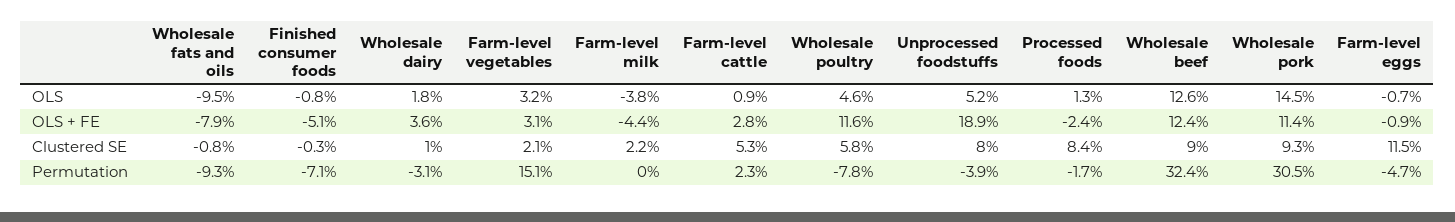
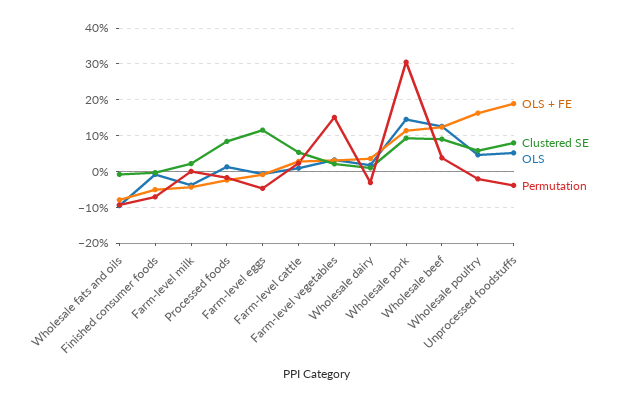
  {
    "OLS": {
      "Wholesale fats and oils": -9.5,
      "Finished consumer foods": -0.8,
      "Wholesale dairy": 1.8,
      "Farm-level vegetables": 3.2,
      "Farm-level milk": -3.8,
      "Farm-level cattle": 0.9,
      "Wholesale poultry": 4.6,
      "Unprocessed foodstuffs": 5.2,
      "Processed foods": 1.3,
      "Wholesale beef": 12.6,
      "Wholesale pork": 14.5,
      "Farm-level eggs": -0.7
    },
    "OLS + FE": {
      "Wholesale fats and oils": -7.9,
      "Finished consumer foods": -5.1,
      "Wholesale dairy": 3.6,
      "Farm-level vegetables": 3.1,
      "Farm-level milk": -4.4,
      "Farm-level cattle": 2.8,
-     "Wholesale poultry": 11.6,
+     "Wholesale poultry": 16,
      "Unprocessed foodstuffs": 18.9,
      "Processed foods": -2.4,
      "Wholesale beef": 12.4,
      "Wholesale pork": 11.4,
      "Farm-level eggs": -0.9
    },
    "Clustered SE": {
      "Wholesale fats and oils": -0.8,
      "Finished consumer foods": -0.3,
      "Wholesale dairy": 1,
      "Farm-level vegetables": 2.1,
      "Farm-level milk": 2.2,
      "Farm-level cattle": 5.3,
      "Wholesale poultry": 5.8,
      "Unprocessed foodstuffs": 8,
      "Processed foods": 8.4,
      "Wholesale beef": 9,
      "Wholesale pork": 9.3,
      "Farm-level eggs": 11.5
    },
    "Permutation": {
      "Wholesale fats and oils": -9.3,
      "Finished consumer foods": -7.1,
      "Wholesale dairy": -3.1,
      "Farm-level vegetables": 15.1,
      "Farm-level milk": 0,
      "Farm-level cattle": 2.3,
-     "Wholesale poultry": -7.8,
+     "Wholesale poultry": -2,
      "Unprocessed foodstuffs": -3.9,
      "Processed foods": -1.7,
-     "Wholesale beef": 32.4,
+     "Wholesale beef": 4,
      "Wholesale pork": 30.5,
      "Farm-level eggs": -4.7
    }
  }

